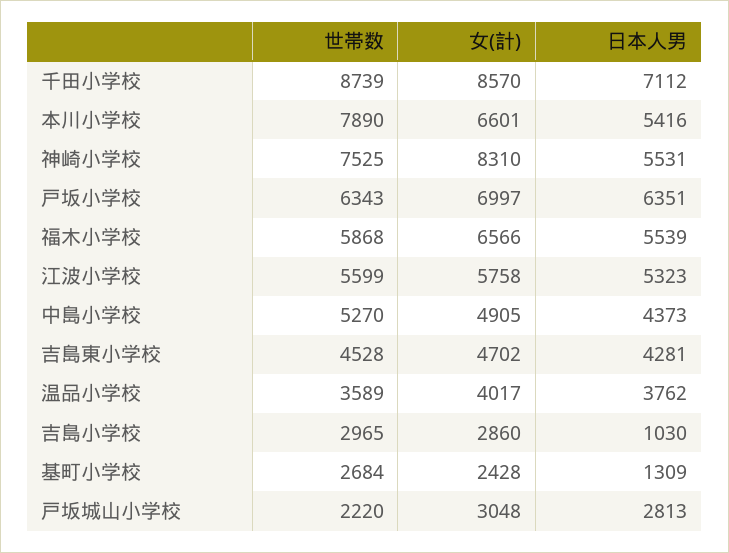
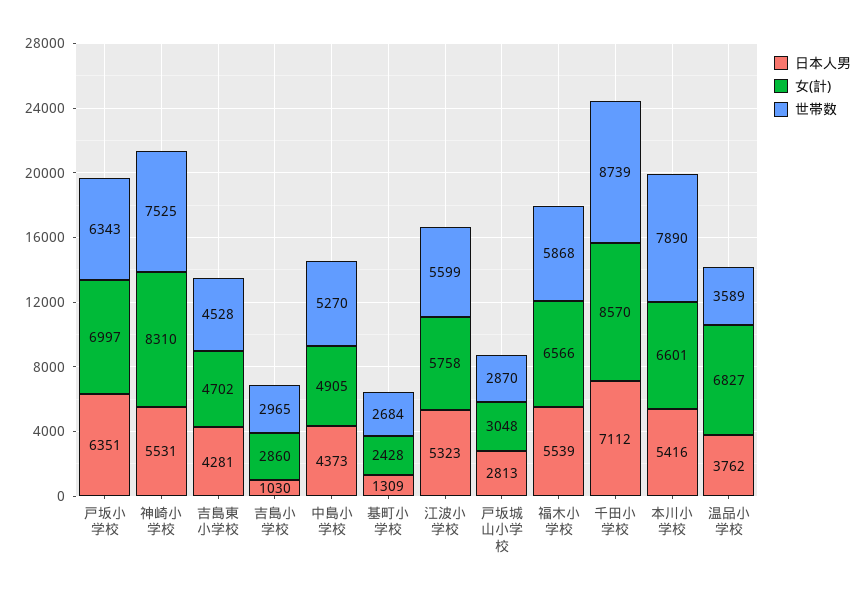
  {
    "世帯数": {
      "千田小学校": 8739,
      "本川小学校": 7890,
      "神崎小学校": 7525,
      "戸坂小学校": 6343,
      "福木小学校": 5868,
      "江波小学校": 5599,
      "中島小学校": 5270,
      "吉島東小学校": 4528,
      "温品小学校": 3589,
      "吉島小学校": 2965,
      "基町小学校": 2684,
-     "戸坂城山小学校": 2220
+     "戸坂城山小学校": 2870
    },
    "女(計)": {
      "千田小学校": 8570,
      "本川小学校": 6601,
      "神崎小学校": 8310,
      "戸坂小学校": 6997,
      "福木小学校": 6566,
      "江波小学校": 5758,
      "中島小学校": 4905,
      "吉島東小学校": 4702,
-     "温品小学校": 4017,
+     "温品小学校": 6827,
      "吉島小学校": 2860,
      "基町小学校": 2428,
      "戸坂城山小学校": 3048
    },
    "日本人男": {
      "千田小学校": 7112,
      "本川小学校": 5416,
      "神崎小学校": 5531,
      "戸坂小学校": 6351,
      "福木小学校": 5539,
      "江波小学校": 5323,
      "中島小学校": 4373,
      "吉島東小学校": 4281,
      "温品小学校": 3762,
      "吉島小学校": 1030,
      "基町小学校": 1309,
      "戸坂城山小学校": 2813
    }
  }

